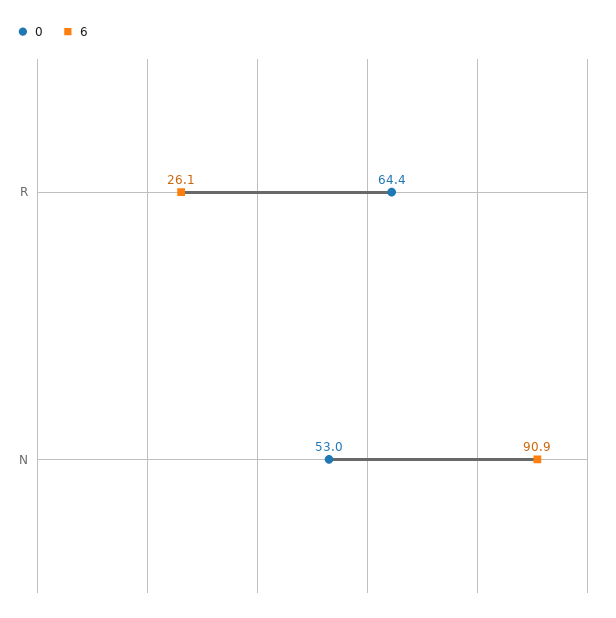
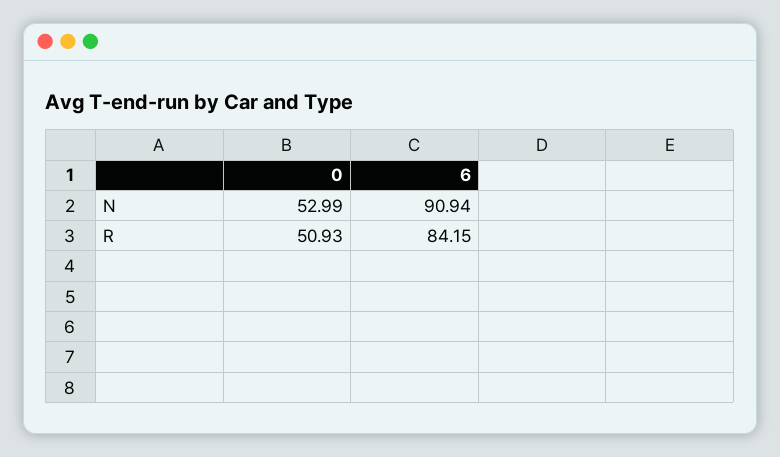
  {
    "0": {
-     "R": 64.4,
+     "R": 50.93,
      "N": 52.99
    },
    "6": {
-     "R": 26.1,
+     "R": 84.15,
      "N": 90.94
    }
  }

